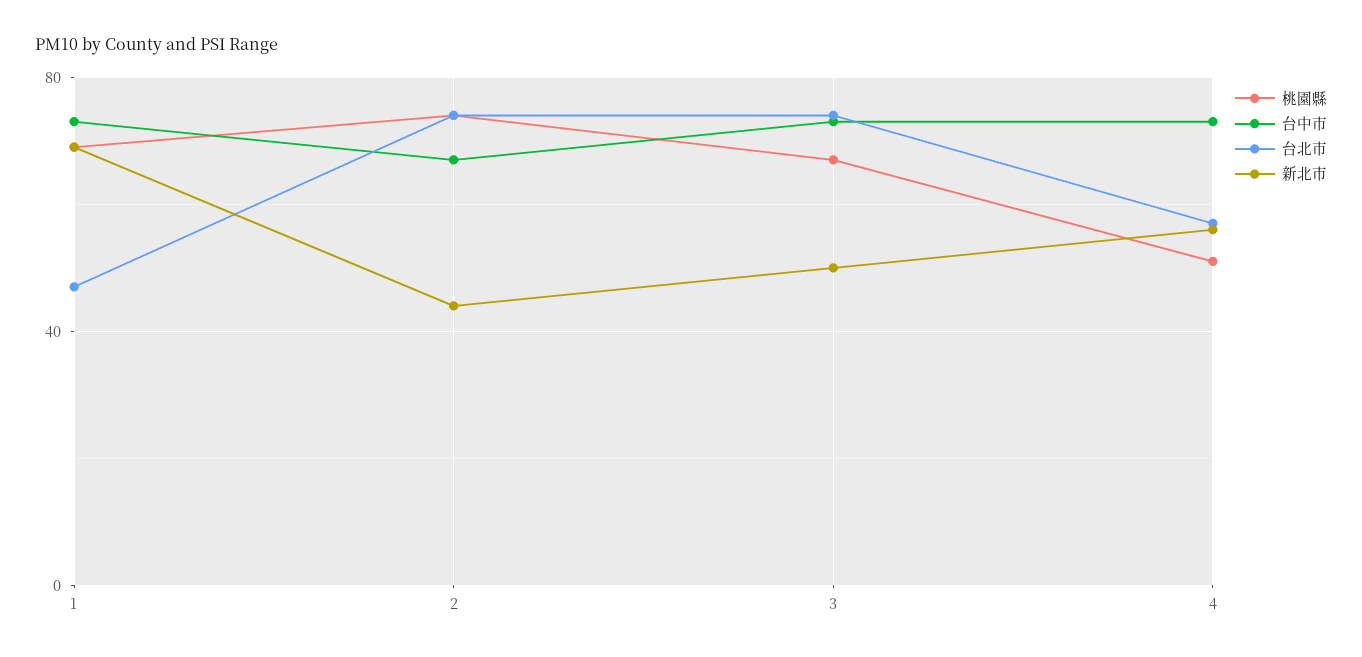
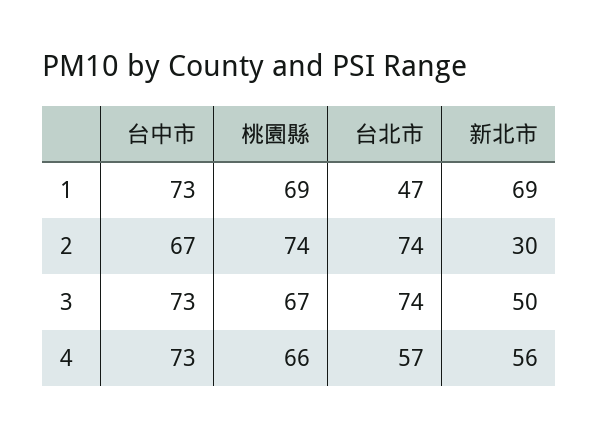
  {
    "桃園縣": {
      "1": 69,
      "2": 74,
      "3": 67,
-     "4": 50
+     "4": 66
    },
    "台中市": {
      "1": 73,
      "2": 67,
      "3": 73,
      "4": 73
    },
    "台北市": {
      "1": 47,
      "2": 74,
      "3": 74,
      "4": 57
    },
    "新北市": {
      "1": 69,
-     "2": 45,
+     "2": 30,
      "3": 50,
      "4": 56
    }
  }

